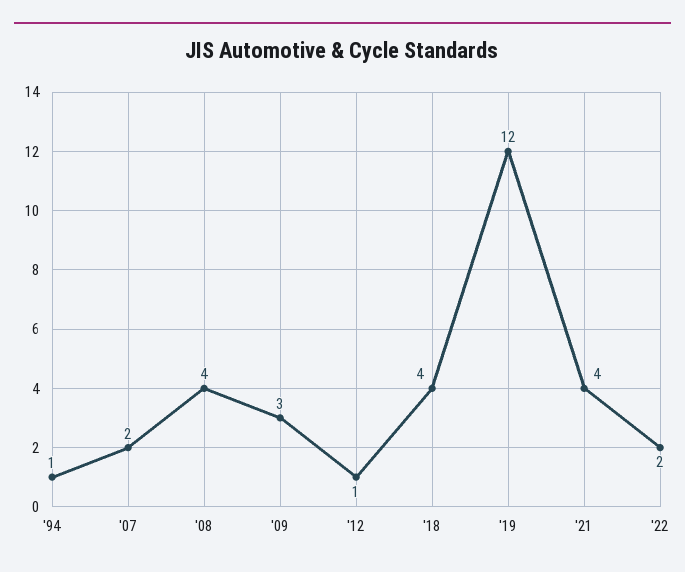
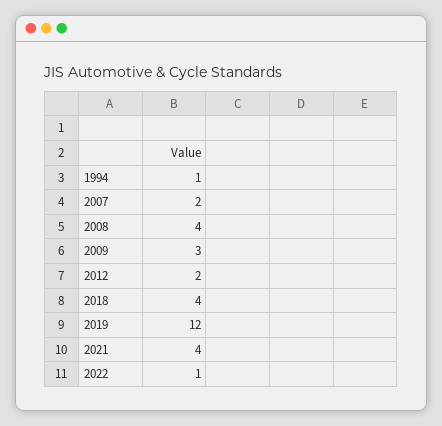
  {
    "'94": 1,
    "'07": 2,
    "'08": 4,
    "'09": 3,
-   "'12": 1,
+   "'12": 2,
    "'18": 4,
    "'19": 12,
    "'21": 4,
-   "'22": 2
+   "'22": 1
  }

